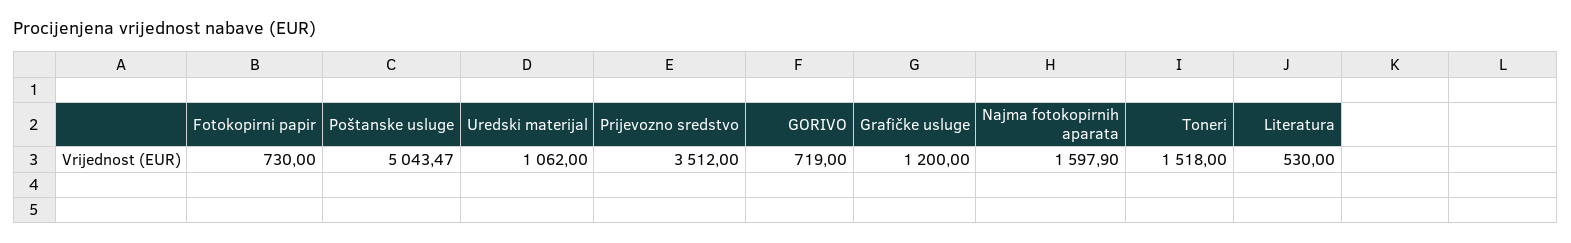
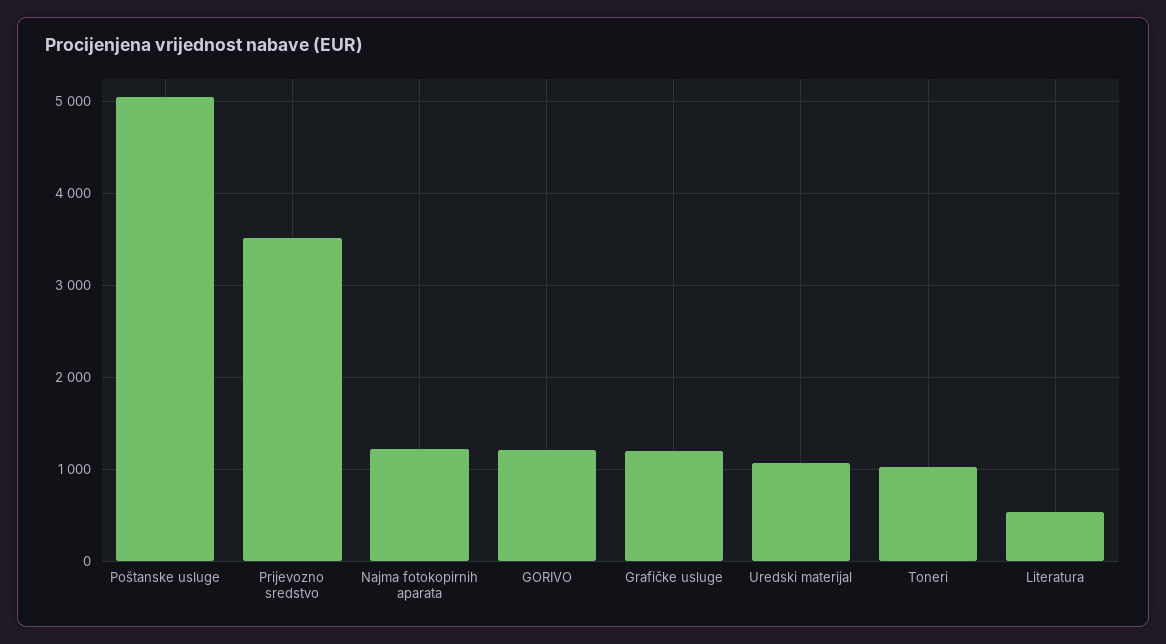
  {
-   "Fotokopirni papir": 730,
    "Poštanske usluge": 5043.47,
    "Uredski materijal": 1062,
    "Prijevozno sredstvo": 3512,
-   "GORIVO": 719,
+   "GORIVO": 1200,
    "Grafičke usluge": 1200,
-   "Najma fotokopirnih aparata": 1597.9,
+   "Najma fotokopirnih aparata": 1200,
-   "Toneri": 1518,
+   "Toneri": 1000,
    "Literatura": 530
  }

